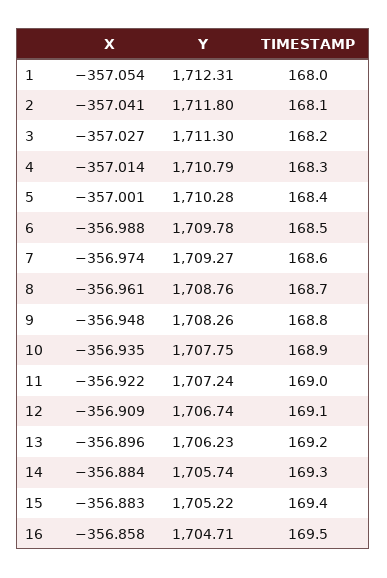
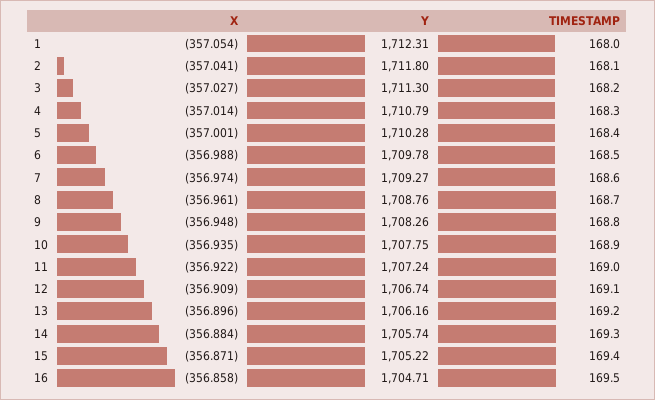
  {
    "X": {
      "1": -357.054,
      "2": -357.041,
      "3": -357.027,
      "4": -357.014,
      "5": -357.001,
      "6": -356.988,
      "7": -356.974,
      "8": -356.961,
      "9": -356.948,
      "10": -356.935,
      "11": -356.922,
      "12": -356.909,
      "13": -356.896,
      "14": -356.884,
-     "15": -356.883,
+     "15": -356.871,
      "16": -356.858
    },
    "Y": {
      "1": 1712.31,
      "2": 1711.8,
      "3": 1711.3,
      "4": 1710.79,
      "5": 1710.28,
      "6": 1709.78,
      "7": 1709.27,
      "8": 1708.76,
      "9": 1708.26,
      "10": 1707.75,
      "11": 1707.24,
      "12": 1706.74,
-     "13": 1706.23,
+     "13": 1706.16,
      "14": 1705.74,
      "15": 1705.22,
      "16": 1704.71
    },
    "TIMESTAMP": {
      "1": 168,
      "2": 168.1,
      "3": 168.2,
      "4": 168.3,
      "5": 168.4,
      "6": 168.5,
      "7": 168.6,
      "8": 168.7,
      "9": 168.8,
      "10": 168.9,
      "11": 169,
      "12": 169.1,
      "13": 169.2,
      "14": 169.3,
      "15": 169.4,
      "16": 169.5
    }
  }

